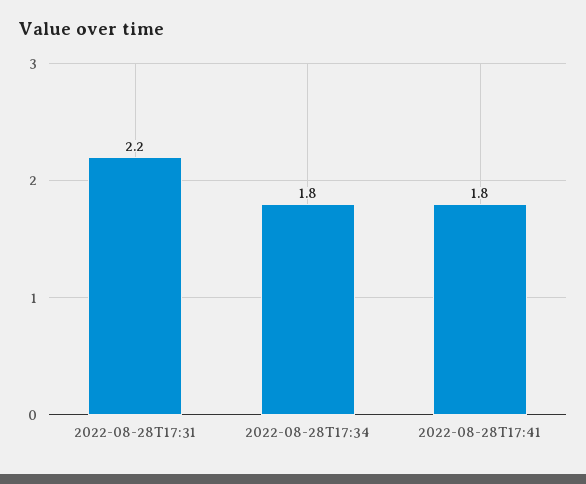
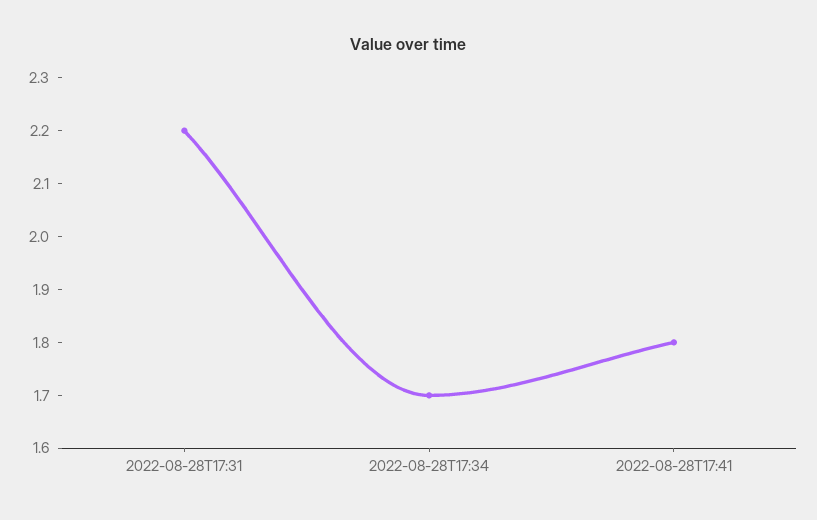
  {
    "2022-08-28T17:31": 2.2,
-   "2022-08-28T17:34": 1.8,
+   "2022-08-28T17:34": 1.7,
    "2022-08-28T17:41": 1.8
  }

